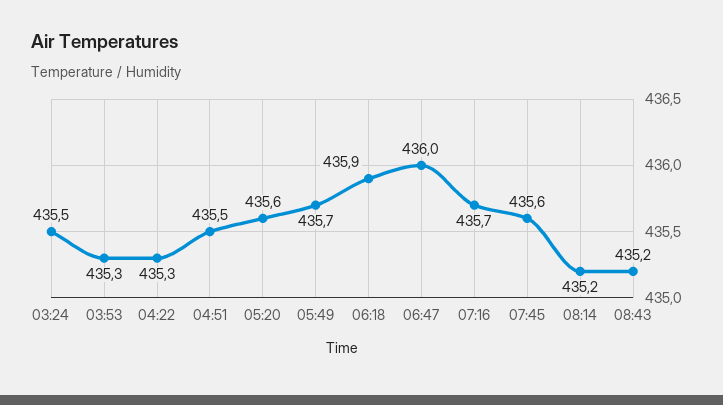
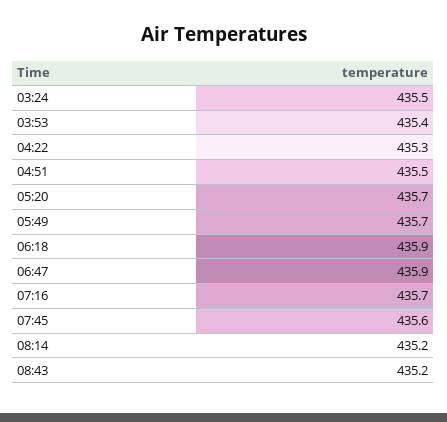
  {
    "03:24": 435.5,
-   "03:53": 435.3,
+   "03:53": 435.4,
    "04:22": 435.3,
    "04:51": 435.5,
-   "05:20": 435.6,
+   "05:20": 435.7,
    "05:49": 435.7,
    "06:18": 435.9,
-   "06:47": 436,
+   "06:47": 435.9,
    "07:16": 435.7,
    "07:45": 435.6,
    "08:14": 435.2,
    "08:43": 435.2
  }

